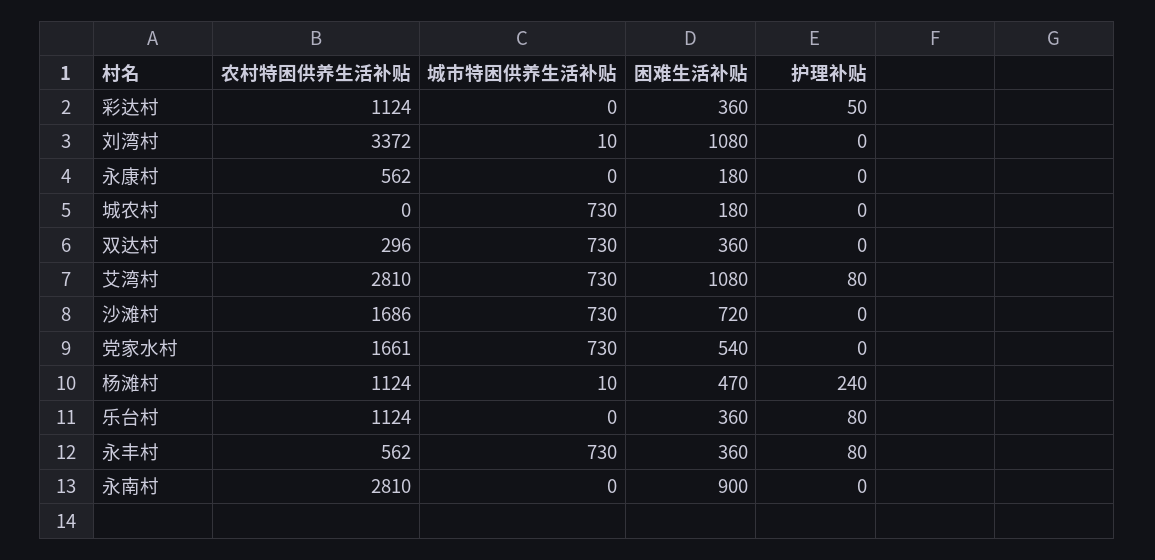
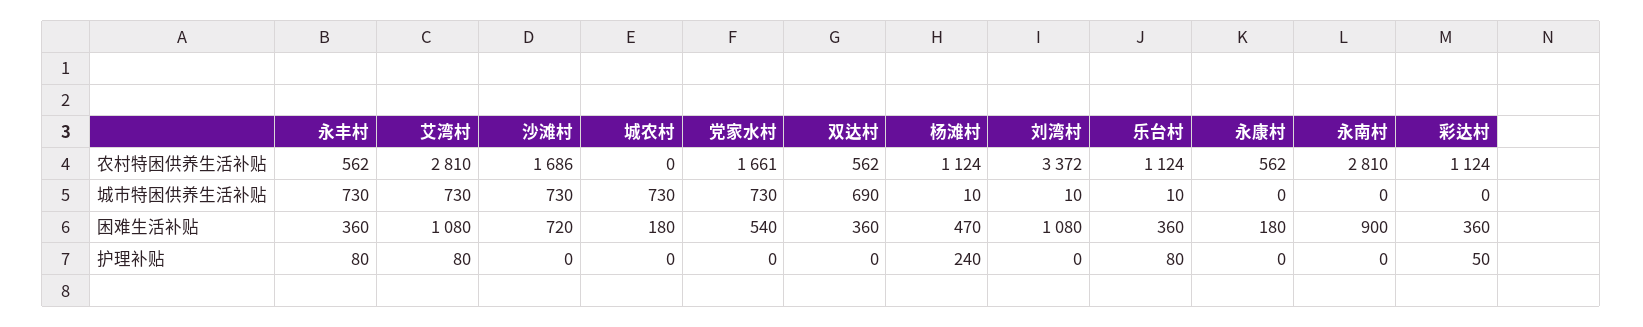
  {
    "农村特困供养生活补贴": {
      "彩达村": 1124,
      "刘湾村": 3372,
      "永康村": 562,
      "城农村": 0,
-     "双达村": 296,
+     "双达村": 562,
      "艾湾村": 2810,
      "沙滩村": 1686,
      "党家水村": 1661,
      "杨滩村": 1124,
      "乐台村": 1124,
      "永丰村": 562,
      "永南村": 2810
    },
    "城市特困供养生活补贴": {
      "彩达村": 0,
      "刘湾村": 10,
      "永康村": 0,
      "城农村": 730,
-     "双达村": 730,
+     "双达村": 690,
      "艾湾村": 730,
      "沙滩村": 730,
      "党家水村": 730,
      "杨滩村": 10,
-     "乐台村": 0,
+     "乐台村": 10,
      "永丰村": 730,
      "永南村": 0
    },
    "困难生活补贴": {
      "彩达村": 360,
      "刘湾村": 1080,
      "永康村": 180,
      "城农村": 180,
      "双达村": 360,
      "艾湾村": 1080,
      "沙滩村": 720,
      "党家水村": 540,
      "杨滩村": 470,
      "乐台村": 360,
      "永丰村": 360,
      "永南村": 900
    },
    "护理补贴": {
      "彩达村": 50,
      "刘湾村": 0,
      "永康村": 0,
      "城农村": 0,
      "双达村": 0,
      "艾湾村": 80,
      "沙滩村": 0,
      "党家水村": 0,
      "杨滩村": 240,
      "乐台村": 80,
      "永丰村": 80,
      "永南村": 0
    }
  }

